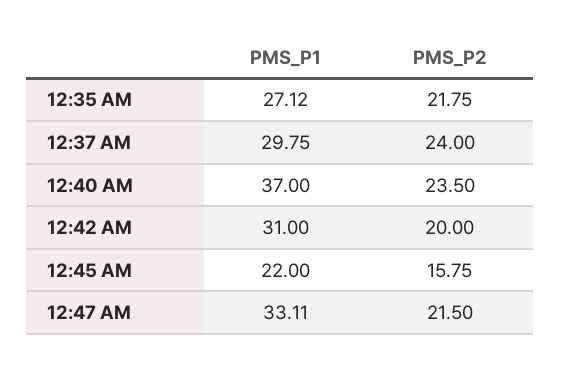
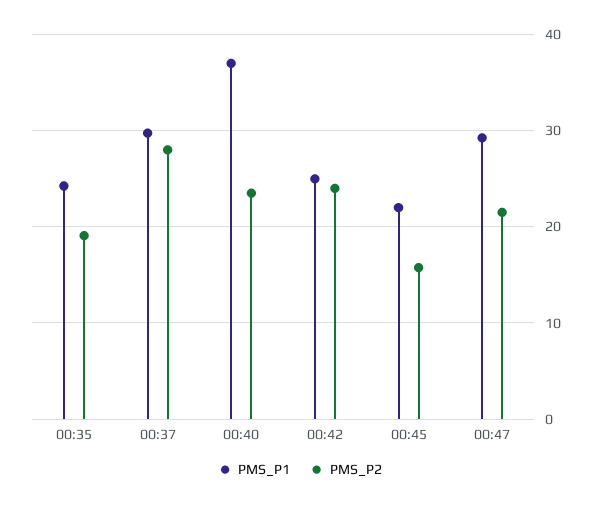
  {
    "PMS_P1": {
-     "12:35 AM": 27.12,
+     "12:35 AM": 24,
      "12:37 AM": 29.75,
      "12:40 AM": 37,
-     "12:42 AM": 31,
+     "12:42 AM": 25,
      "12:45 AM": 22,
-     "12:47 AM": 33.11
+     "12:47 AM": 29
    },
    "PMS_P2": {
-     "12:35 AM": 21.75,
+     "12:35 AM": 19,
-     "12:37 AM": 24,
+     "12:37 AM": 28,
      "12:40 AM": 23.5,
-     "12:42 AM": 20,
+     "12:42 AM": 24,
      "12:45 AM": 15.75,
      "12:47 AM": 21.5
    }
  }

